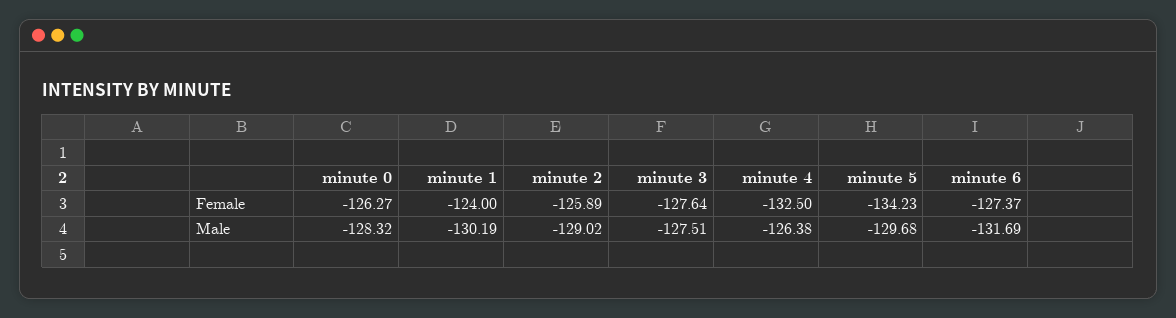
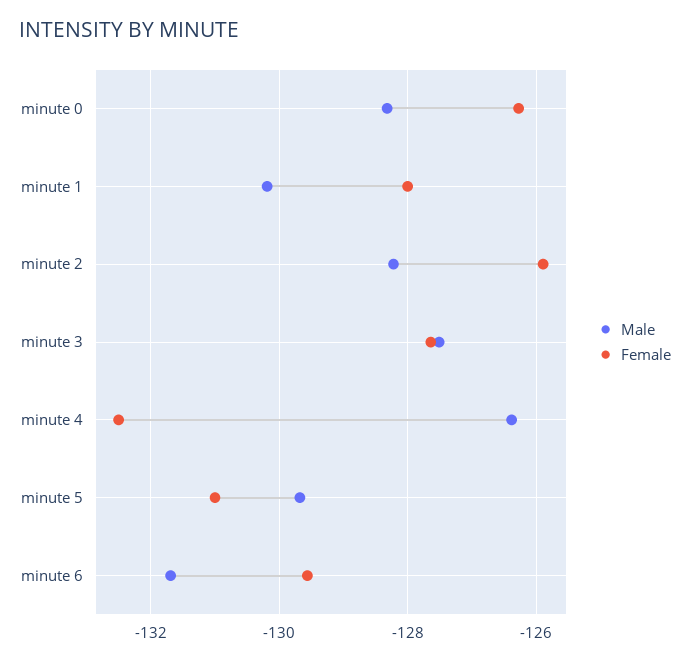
  {
    "Female": {
      "minute 0": -126.27,
-     "minute 1": -124,
+     "minute 1": -128,
      "minute 2": -125.89,
      "minute 3": -127.64,
      "minute 4": -132.5,
-     "minute 5": -134.23,
+     "minute 5": -131,
-     "minute 6": -127.37
+     "minute 6": -129.6
    },
    "Male": {
      "minute 0": -128.32,
      "minute 1": -130.19,
-     "minute 2": -129.02,
+     "minute 2": -128.2,
      "minute 3": -127.51,
      "minute 4": -126.38,
      "minute 5": -129.68,
      "minute 6": -131.69
    }
  }

